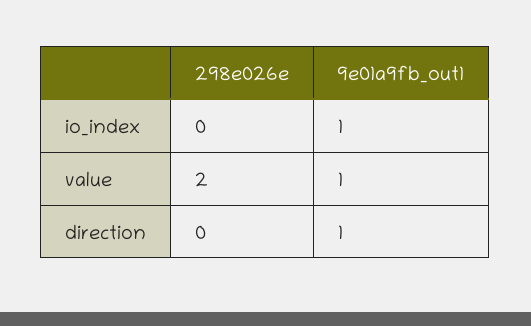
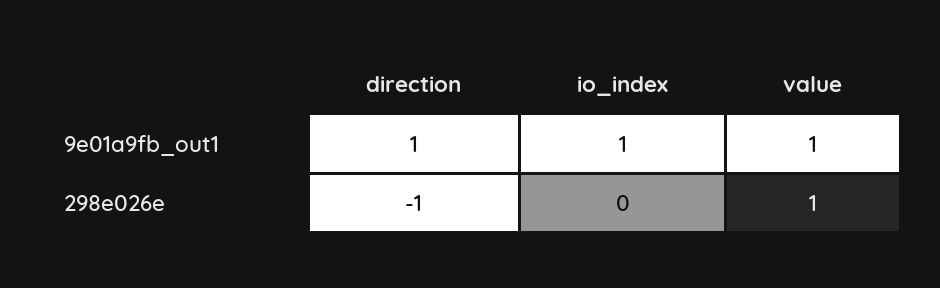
  {
    "298e026e": {
      "io_index": 0,
-     "value": 2,
+     "value": 1,
-     "direction": 0
+     "direction": -1
    },
    "9e01a9fb_out1": {
      "io_index": 1,
      "value": 1,
      "direction": 1
    }
  }

